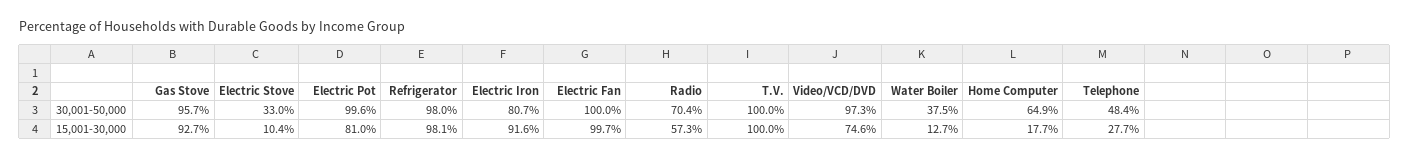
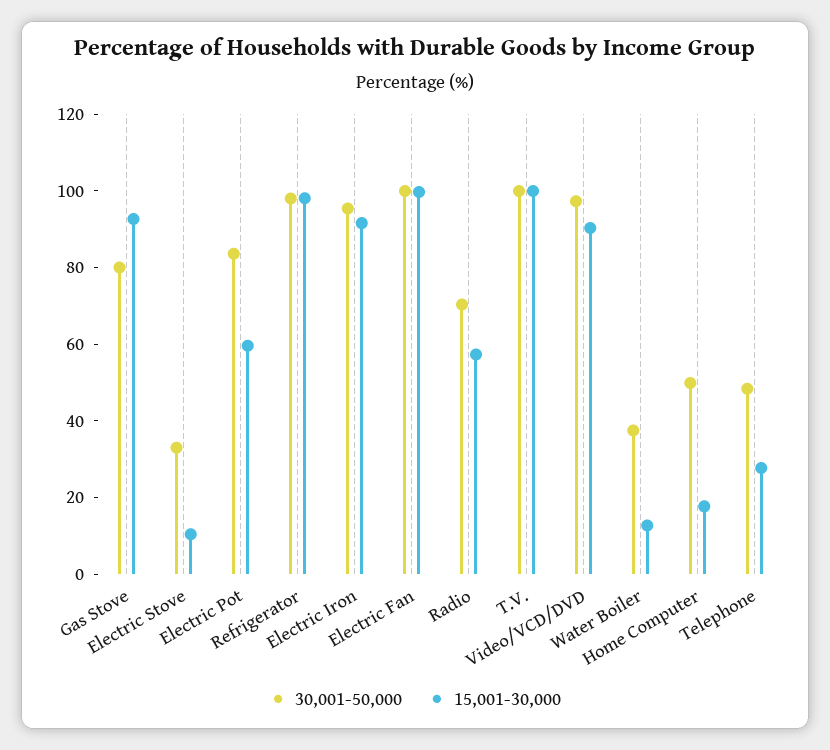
  {
    "30,001-50,000": {
-     "Gas Stove": 95.7,
+     "Gas Stove": 80,
      "Electric Stove": 33,
-     "Electric Pot": 99.6,
+     "Electric Pot": 85,
      "Refrigerator": 98,
-     "Electric Iron": 80.7,
+     "Electric Iron": 95,
      "Electric Fan": 100,
      "Radio": 70.4,
      "T.V.": 100,
      "Video/VCD/DVD": 97.3,
      "Water Boiler": 37.5,
-     "Home Computer": 64.9,
+     "Home Computer": 50,
      "Telephone": 48.4
    },
    "15,001-30,000": {
      "Gas Stove": 92.7,
      "Electric Stove": 10.4,
-     "Electric Pot": 81,
+     "Electric Pot": 60,
      "Refrigerator": 98.1,
      "Electric Iron": 91.6,
      "Electric Fan": 99.7,
      "Radio": 57.3,
      "T.V.": 100,
-     "Video/VCD/DVD": 74.6,
+     "Video/VCD/DVD": 90,
      "Water Boiler": 12.7,
      "Home Computer": 17.7,
      "Telephone": 27.7
    }
  }

